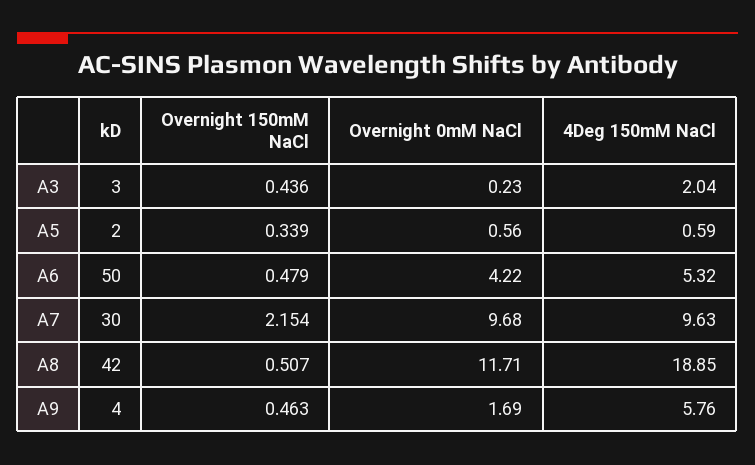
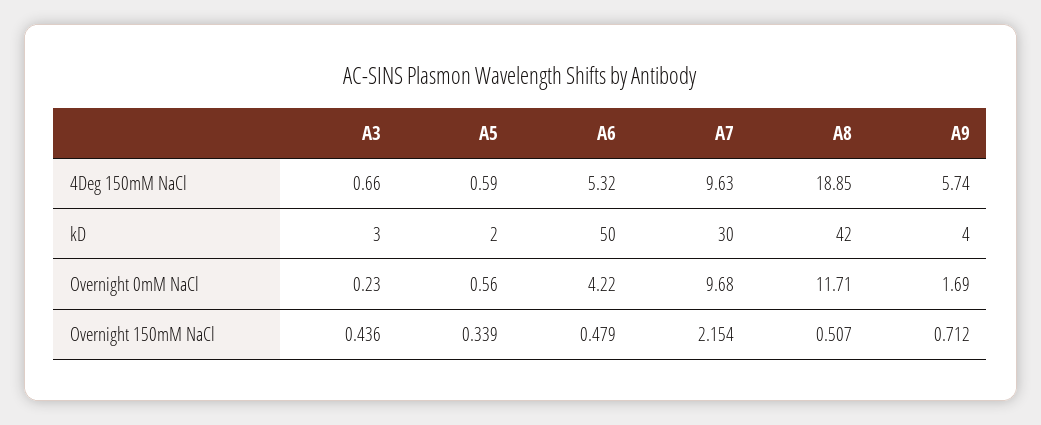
  {
    "kD": {
      "A3": 3,
      "A5": 2,
      "A6": 50,
      "A7": 30,
      "A8": 42,
      "A9": 4
    },
    "Overnight 150mM NaCl": {
      "A3": 0.436,
      "A5": 0.339,
      "A6": 0.479,
      "A7": 2.154,
      "A8": 0.507,
-     "A9": 0.463
+     "A9": 0.712
    },
    "Overnight 0mM NaCl": {
      "A3": 0.23,
      "A5": 0.56,
      "A6": 4.22,
      "A7": 9.68,
      "A8": 11.71,
      "A9": 1.69
    },
    "4Deg 150mM NaCl": {
-     "A3": 2.04,
+     "A3": 0.66,
      "A5": 0.59,
      "A6": 5.32,
      "A7": 9.63,
      "A8": 18.85,
-     "A9": 5.76
+     "A9": 5.74
    }
  }

